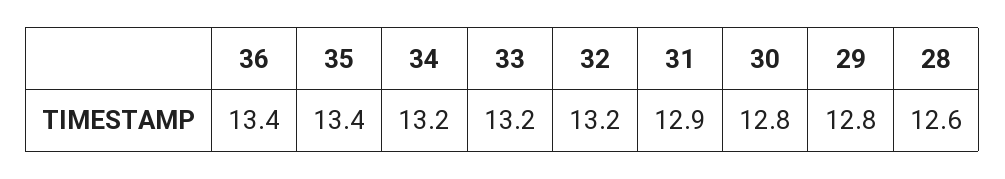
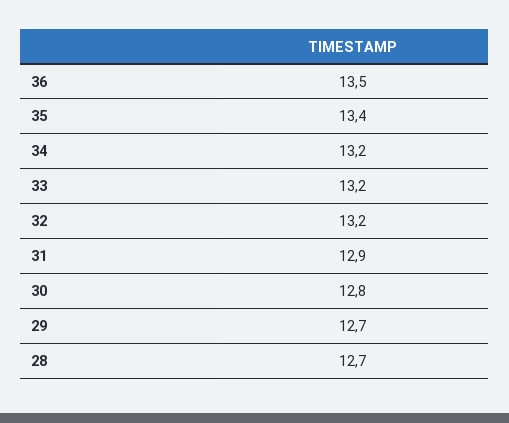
  {
-   "36": 13.4,
+   "36": 13.5,
    "35": 13.4,
    "34": 13.2,
    "33": 13.2,
    "32": 13.2,
    "31": 12.9,
    "30": 12.8,
-   "29": 12.8,
+   "29": 12.7,
-   "28": 12.6
+   "28": 12.7
  }

